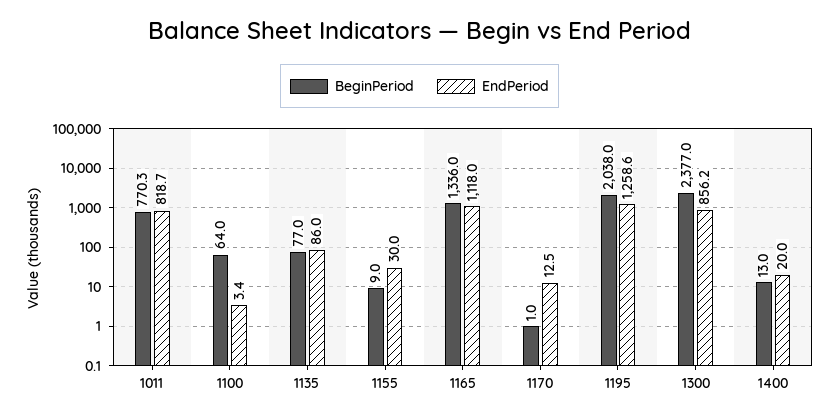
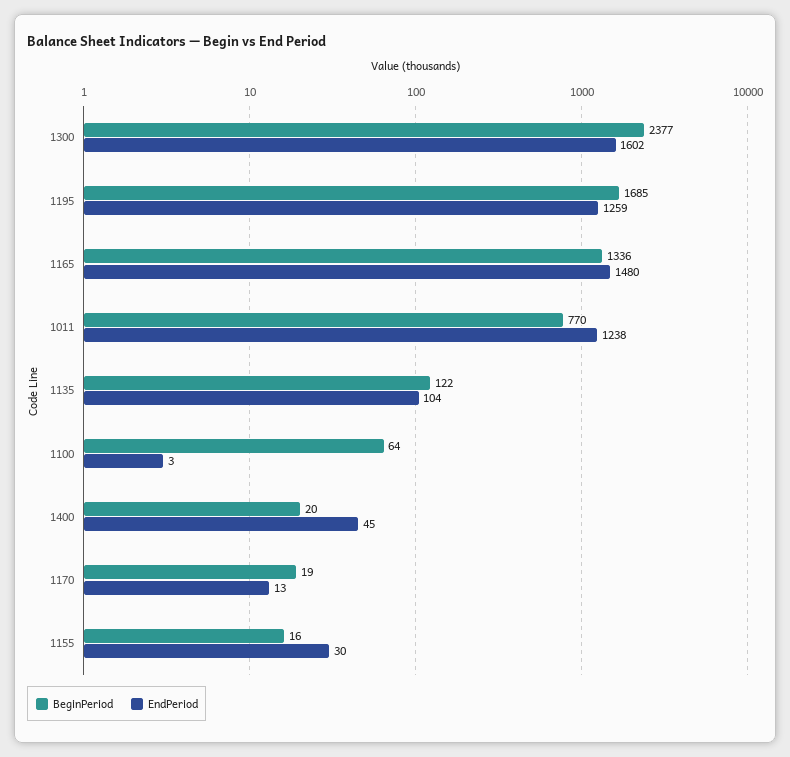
  {
    "BeginPeriod": {
      "1011": 770.3,
      "1100": 64,
-     "1135": 77,
+     "1135": 122,
-     "1155": 9,
+     "1155": 16,
      "1165": 1336,
-     "1170": 1,
+     "1170": 19,
-     "1195": 2038,
+     "1195": 1685,
      "1300": 2377,
-     "1400": 13
+     "1400": 20
    },
    "EndPeriod": {
-     "1011": 818.7,
+     "1011": 1238,
      "1100": 3.4,
-     "1135": 86,
+     "1135": 104,
      "1155": 30,
-     "1165": 1118,
+     "1165": 1480,
      "1170": 12.5,
      "1195": 1258.6,
-     "1300": 856.2,
+     "1300": 1602,
-     "1400": 20
+     "1400": 45
    }
  }

